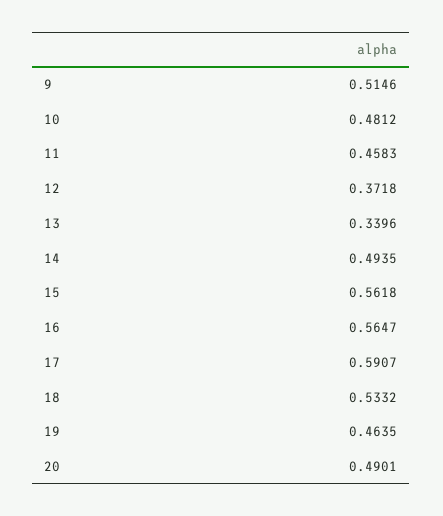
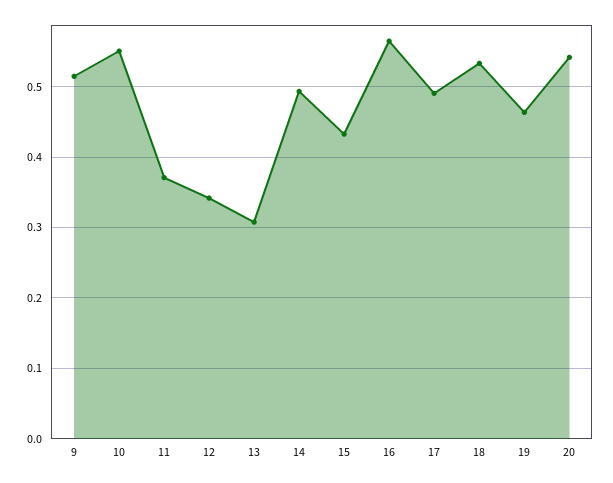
  {
    "9": 0.5146,
-   "10": 0.4812,
+   "10": 0.55,
-   "11": 0.4583,
+   "11": 0.37,
-   "12": 0.3718,
+   "12": 0.34,
-   "13": 0.3396,
+   "13": 0.31,
    "14": 0.4935,
-   "15": 0.5618,
+   "15": 0.43,
    "16": 0.5647,
-   "17": 0.5907,
+   "17": 0.49,
    "18": 0.5332,
    "19": 0.4635,
-   "20": 0.4901
+   "20": 0.54
  }

